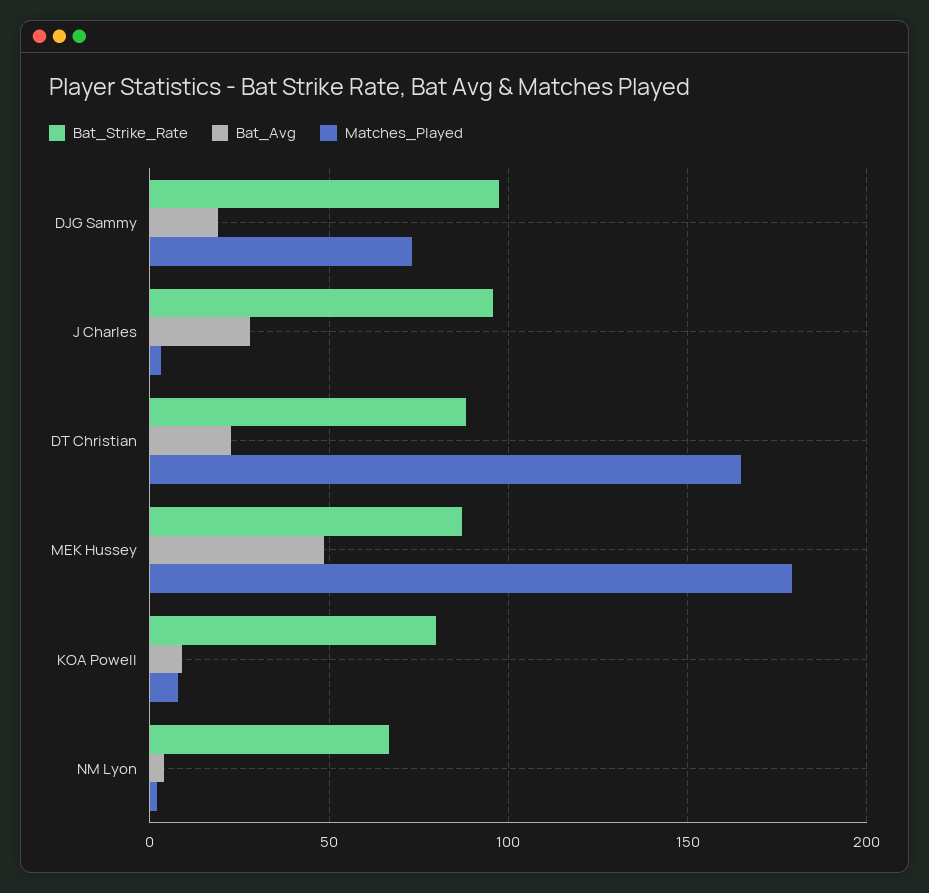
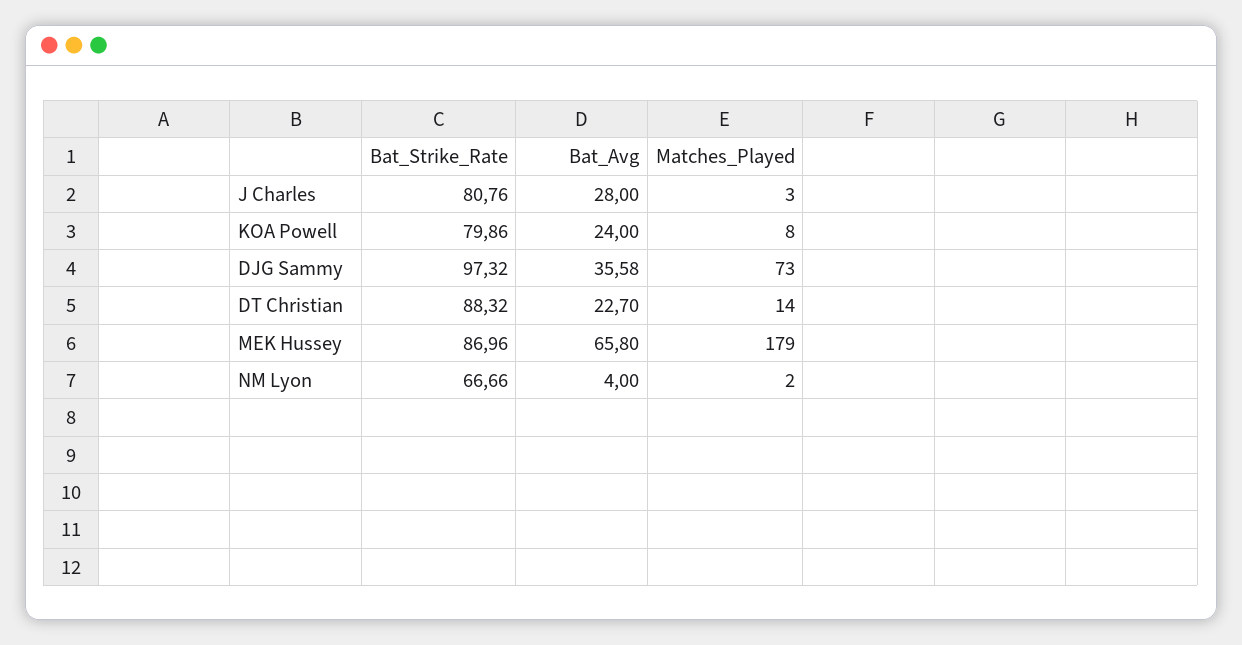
  {
    "Bat_Strike_Rate": {
      "DJG Sammy": 97.32,
-     "J Charles": 95,
+     "J Charles": 80.76,
      "DT Christian": 88.32,
      "MEK Hussey": 86.96,
      "KOA Powell": 79.86,
      "NM Lyon": 66.66
    },
    "Bat_Avg": {
-     "DJG Sammy": 20,
+     "DJG Sammy": 35.58,
      "J Charles": 28,
      "DT Christian": 22.7,
-     "MEK Hussey": 50,
+     "MEK Hussey": 65.8,
-     "KOA Powell": 10,
+     "KOA Powell": 24,
      "NM Lyon": 4
    },
    "Matches_Played": {
      "DJG Sammy": 73,
      "J Charles": 3,
-     "DT Christian": 165,
+     "DT Christian": 14,
      "MEK Hussey": 179,
      "KOA Powell": 8,
      "NM Lyon": 2
    }
  }

